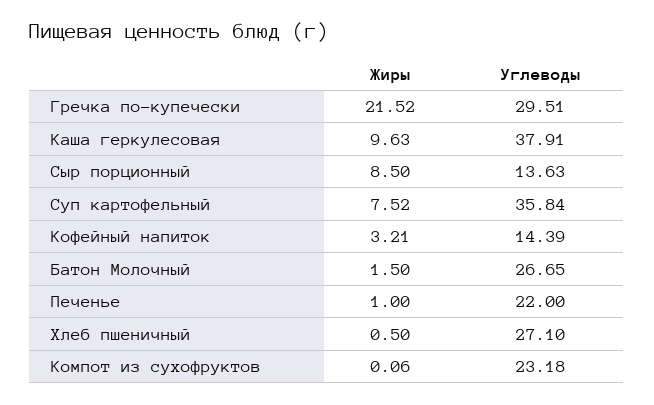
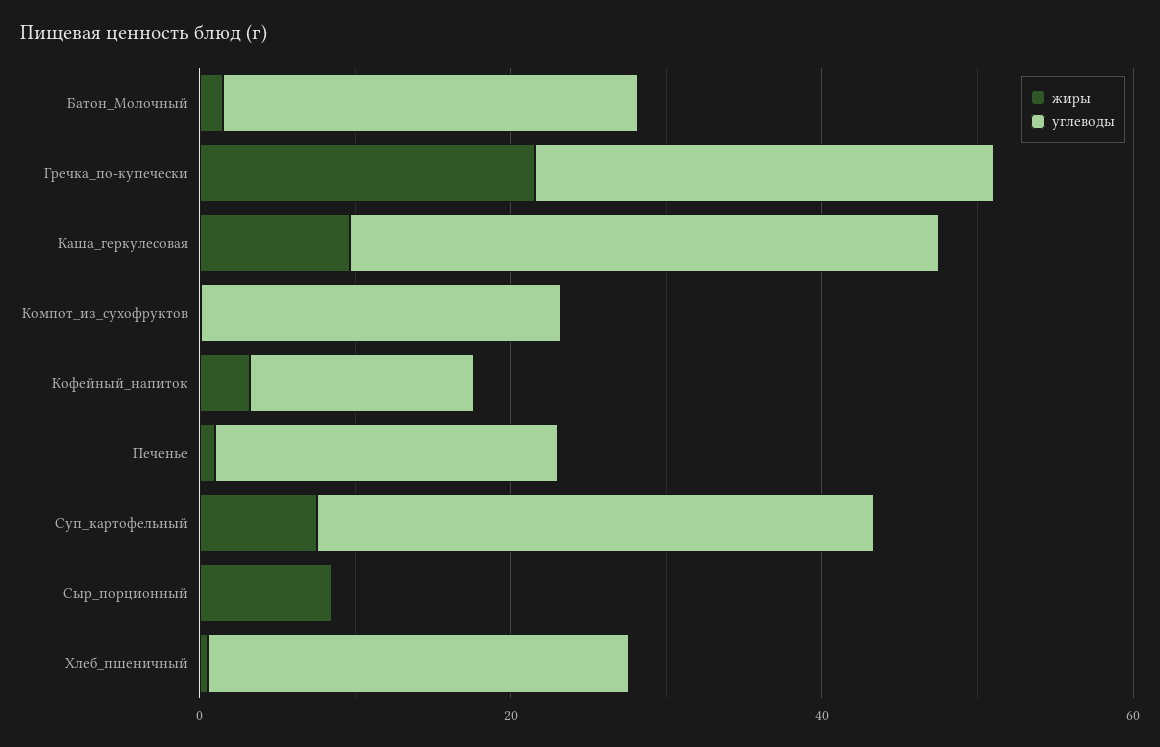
  {
    "Жиры": {
      "Гречка по-купечески": 21.52,
      "Каша геркулесовая": 9.63,
      "Сыр порционный": 8.5,
      "Суп картофельный": 7.52,
      "Кофейный напиток": 3.21,
      "Батон Молочный": 1.5,
      "Печенье": 1,
      "Хлеб пшеничный": 0.5,
      "Компот из сухофруктов": 0.06
    },
    "Углеводы": {
      "Гречка по-купечески": 29.51,
      "Каша геркулесовая": 37.91,
-     "Сыр порционный": 13.63,
+     "Сыр порционный": 0,
      "Суп картофельный": 35.84,
      "Кофейный напиток": 14.39,
      "Батон Молочный": 26.65,
      "Печенье": 22,
      "Хлеб пшеничный": 27.1,
      "Компот из сухофруктов": 23.18
    }
  }

